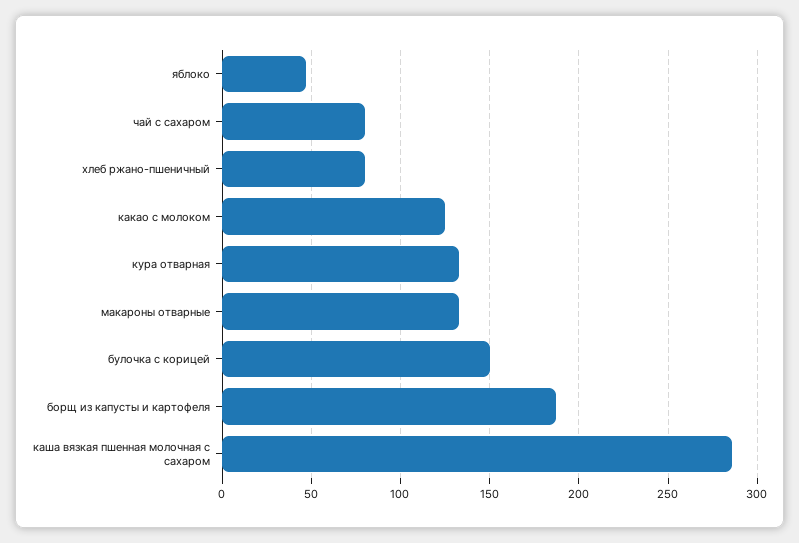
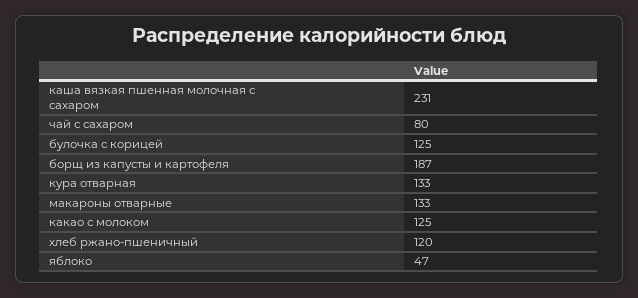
  {
    "яблоко": 47,
    "чай с сахаром": 80,
-   "хлеб ржано-пшеничный": 80,
+   "хлеб ржано-пшеничный": 120,
    "какао с молоком": 125,
    "кура отварная": 133,
    "макароны отварные": 133,
-   "булочка с корицей": 150,
+   "булочка с корицей": 125,
    "борщ из капусты и картофеля": 187,
-   "каша вязкая пшенная молочная с сахаром": 285
+   "каша вязкая пшенная молочная с сахаром": 231
  }

